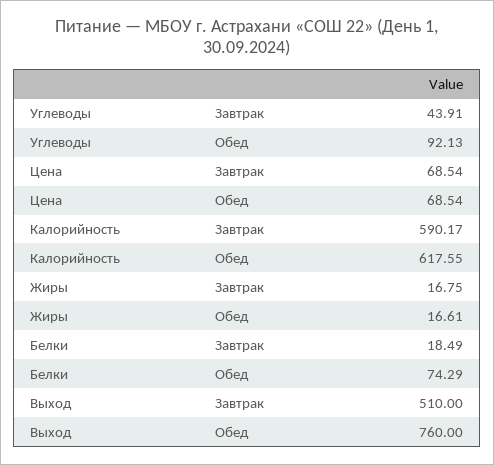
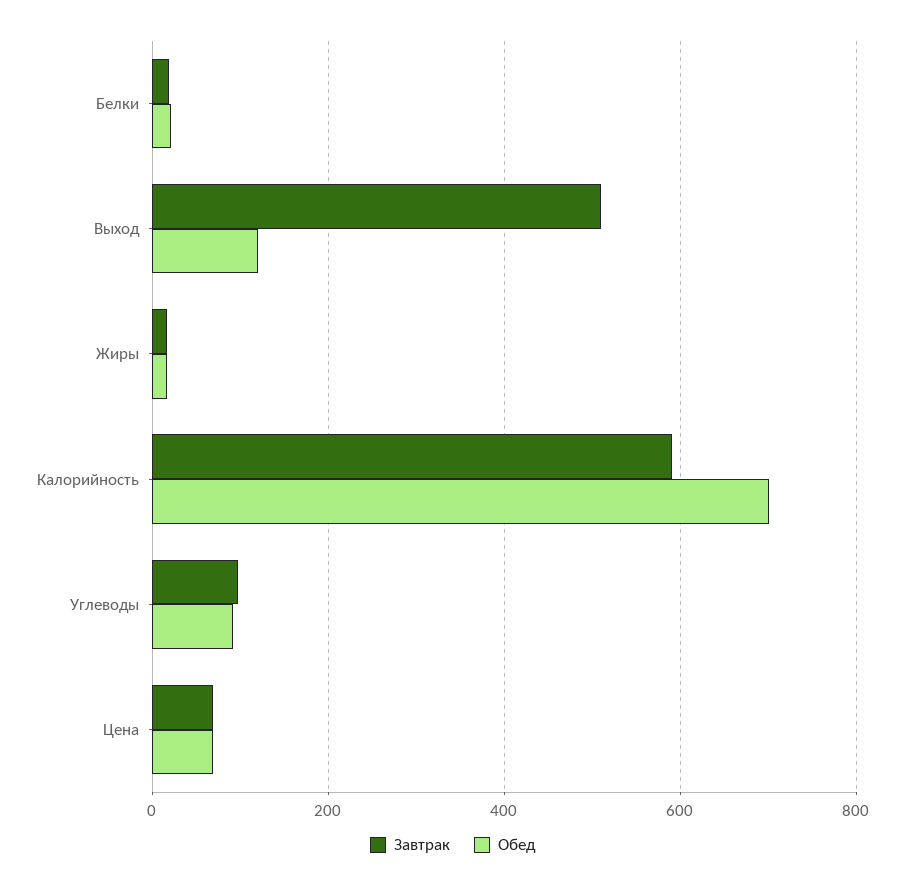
  {
    "Завтрак": {
-     "Углеводы": 43.91,
+     "Углеводы": 100,
      "Цена": 68.54,
      "Калорийность": 590.17,
      "Жиры": 16.75,
      "Белки": 18.49,
      "Выход": 510
    },
    "Обед": {
      "Углеводы": 92.13,
      "Цена": 68.54,
-     "Калорийность": 617.55,
+     "Калорийность": 700,
      "Жиры": 16.61,
-     "Белки": 74.29,
+     "Белки": 20,
-     "Выход": 760
+     "Выход": 120
    }
  }

